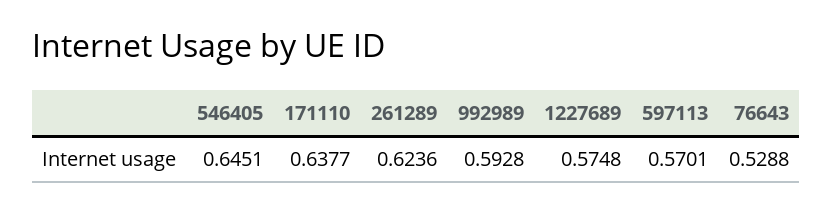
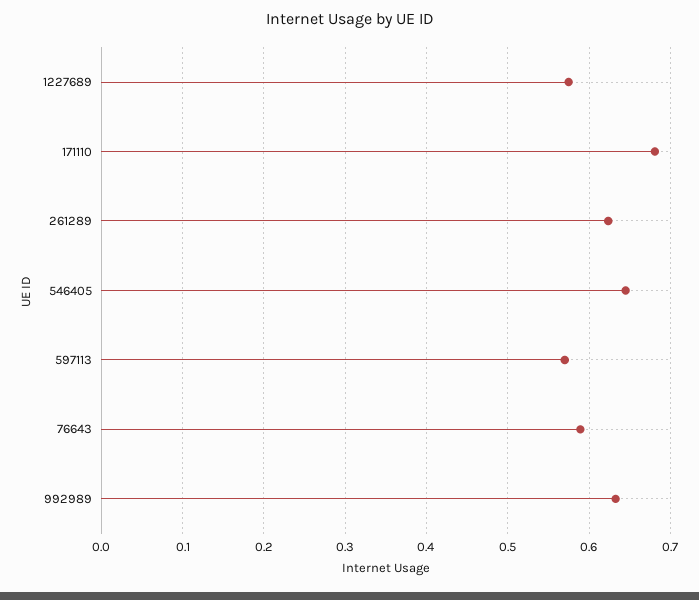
  {
    "546405": 0.6451,
-   "171110": 0.6377,
+   "171110": 0.68,
    "261289": 0.6236,
-   "992989": 0.5928,
+   "992989": 0.63,
    "1227689": 0.5748,
    "597113": 0.5701,
-   "76643": 0.5288
+   "76643": 0.59
  }

